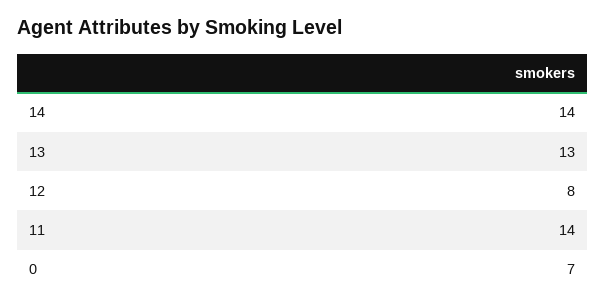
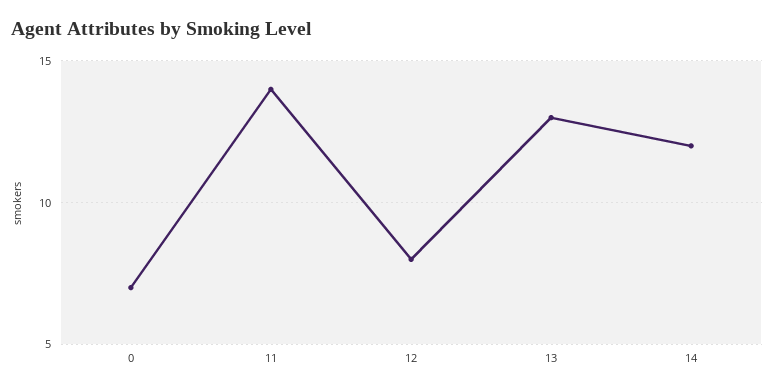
  {
-   "14": 14,
+   "14": 12,
    "13": 13,
    "12": 8,
    "11": 14,
    "0": 7
  }

